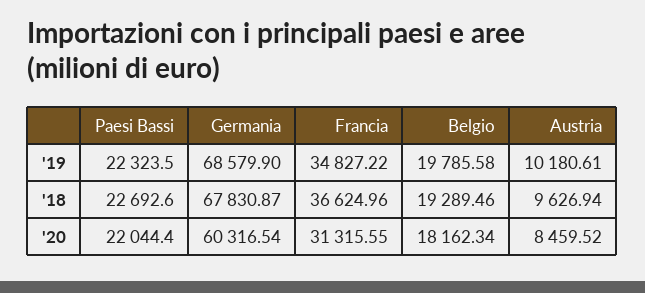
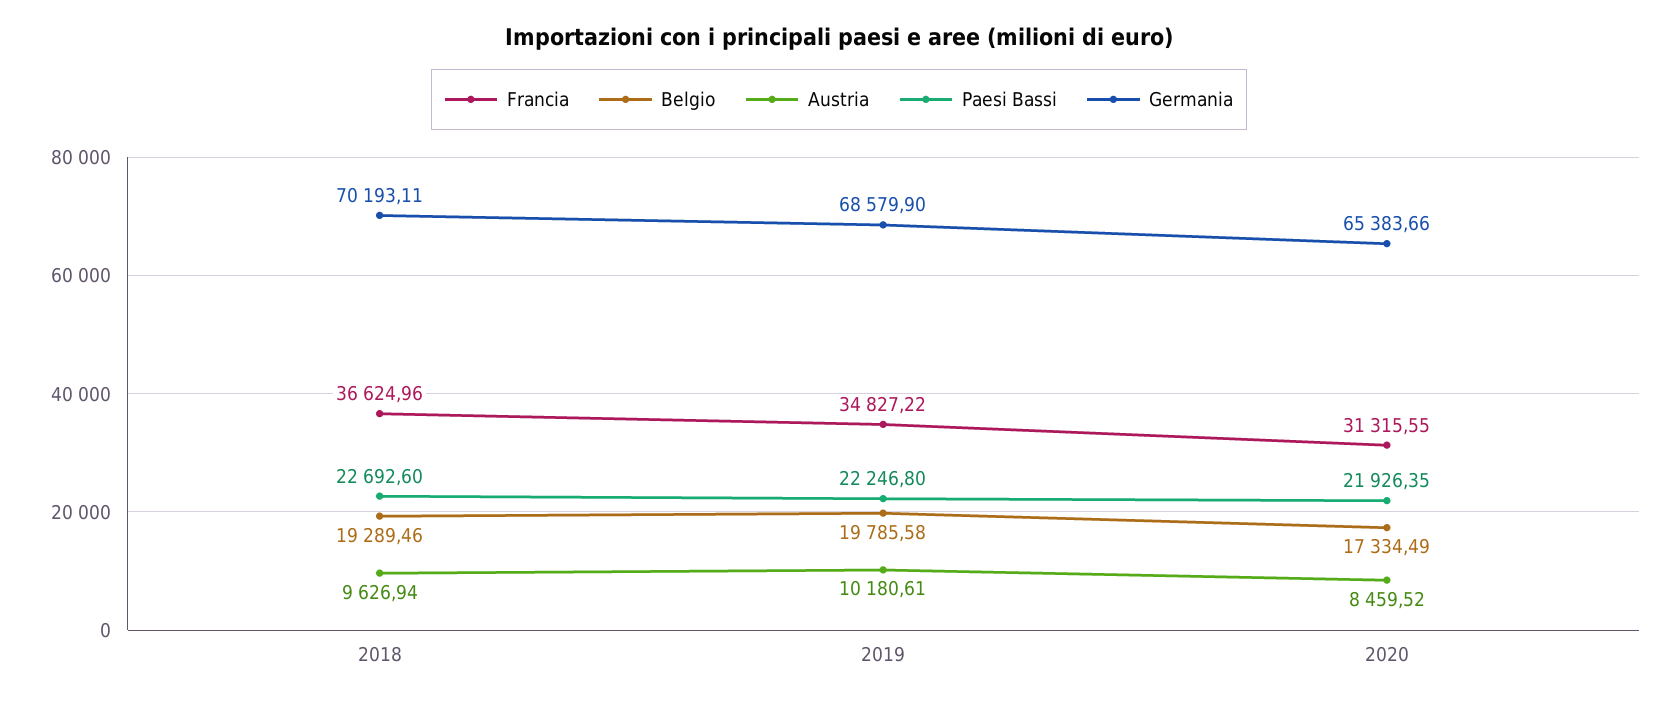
  {
    "Paesi Bassi": {
-     "'19": 22323.5,
+     "'19": 22246.8,
      "'18": 22692.6,
-     "'20": 22044.4
+     "'20": 21926.35
    },
    "Germania": {
      "'19": 68579.9,
-     "'18": 67830.87,
+     "'18": 70193.11,
-     "'20": 60316.54
+     "'20": 65383.66
    },
    "Francia": {
      "'19": 34827.22,
      "'18": 36624.96,
      "'20": 31315.55
    },
    "Belgio": {
      "'19": 19785.58,
      "'18": 19289.46,
-     "'20": 18162.34
+     "'20": 17334.49
    },
    "Austria": {
      "'19": 10180.61,
      "'18": 9626.94,
      "'20": 8459.52
    }
  }

